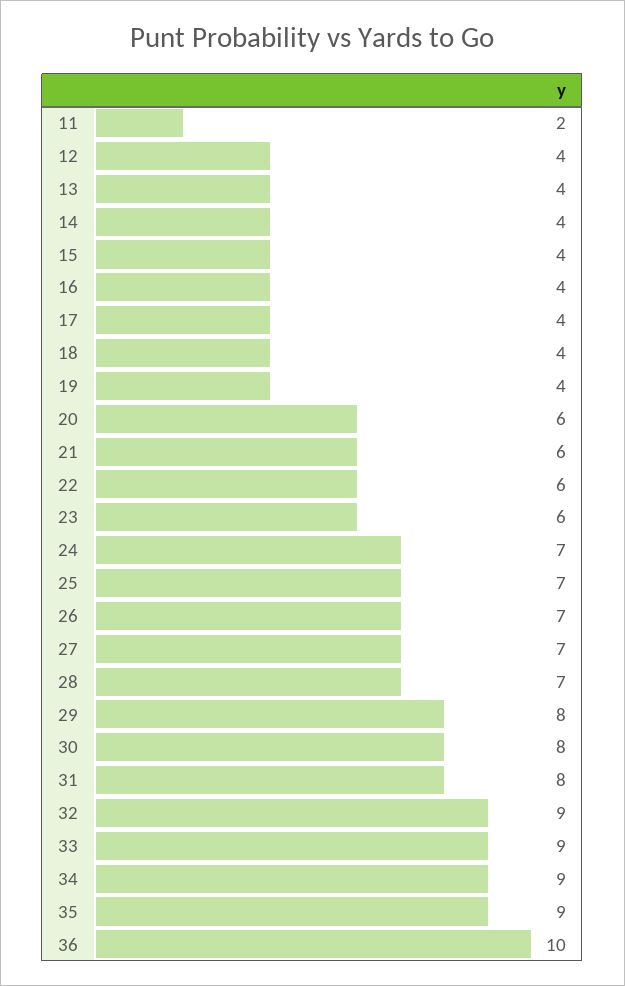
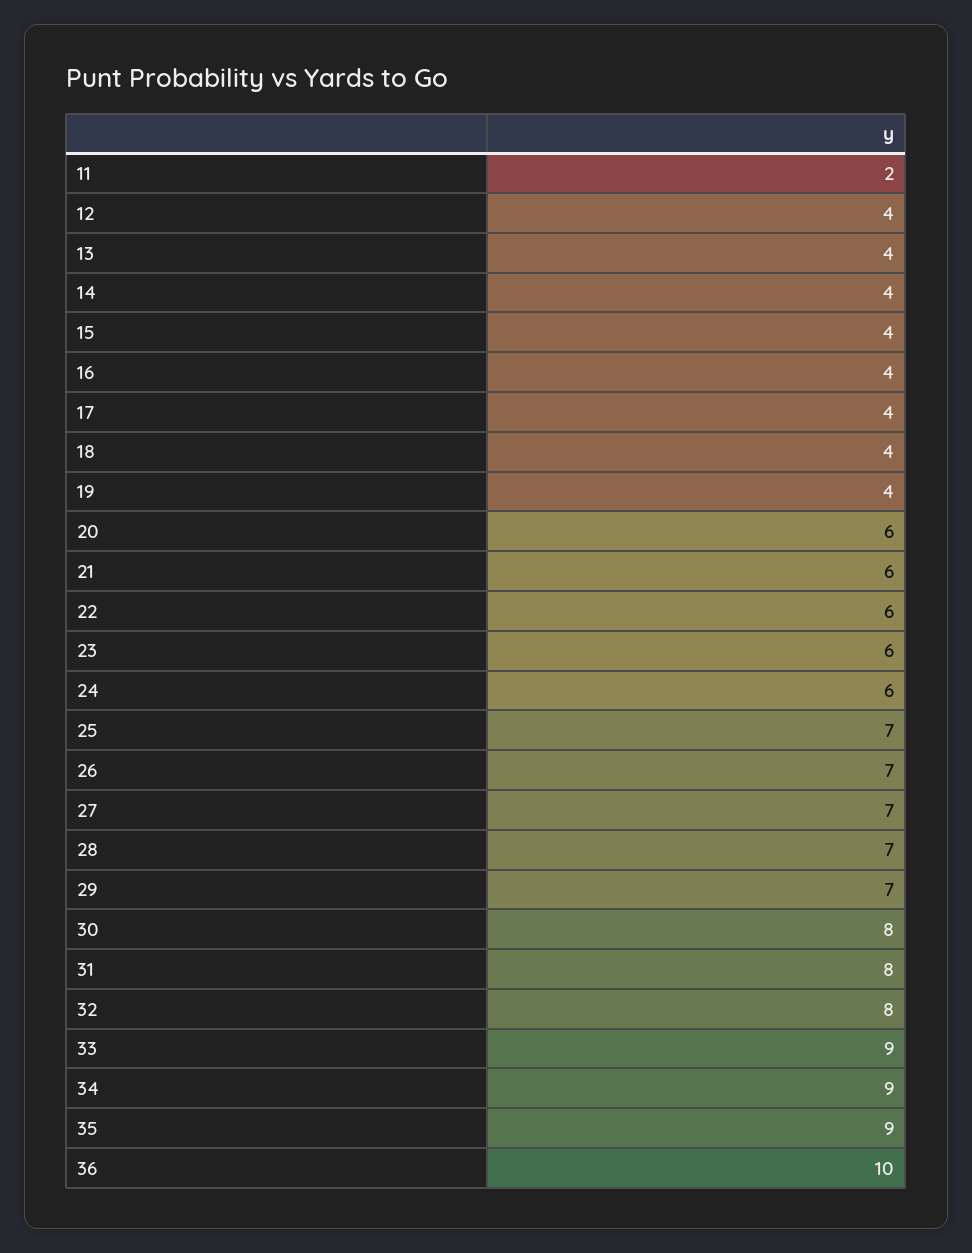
  {
    "11": 2,
    "12": 4,
    "13": 4,
    "14": 4,
    "15": 4,
    "16": 4,
    "17": 4,
    "18": 4,
    "19": 4,
    "20": 6,
    "21": 6,
    "22": 6,
    "23": 6,
-   "24": 7,
+   "24": 6,
    "25": 7,
    "26": 7,
    "27": 7,
    "28": 7,
-   "29": 8,
+   "29": 7,
    "30": 8,
    "31": 8,
-   "32": 9,
+   "32": 8,
    "33": 9,
    "34": 9,
    "35": 9,
    "36": 10
  }

